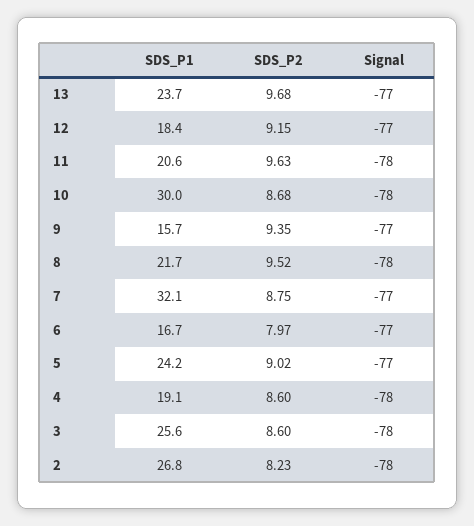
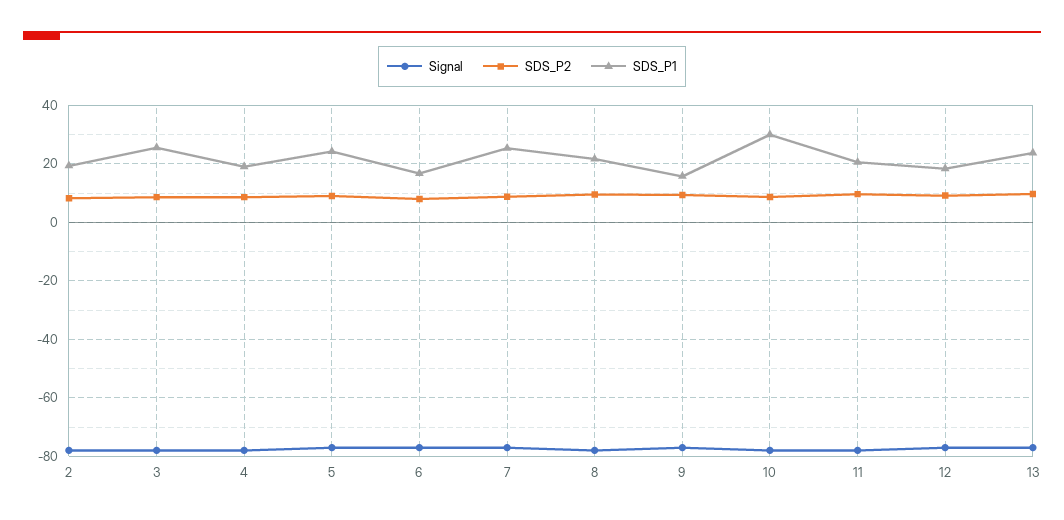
  {
    "SDS_P1": {
      "13": 23.7,
      "12": 18.4,
      "11": 20.6,
      "10": 30,
      "9": 15.7,
      "8": 21.7,
-     "7": 32.1,
+     "7": 25,
      "6": 16.7,
      "5": 24.2,
      "4": 19.1,
      "3": 25.6,
-     "2": 26.8
+     "2": 20
    },
    "SDS_P2": {
      "13": 9.68,
      "12": 9.15,
      "11": 9.63,
      "10": 8.68,
      "9": 9.35,
      "8": 9.52,
      "7": 8.75,
      "6": 7.97,
      "5": 9.02,
      "4": 8.6,
      "3": 8.6,
      "2": 8.23
    },
    "Signal": {
      "13": -77,
      "12": -77,
      "11": -78,
      "10": -78,
      "9": -77,
      "8": -78,
      "7": -77,
      "6": -77,
      "5": -77,
      "4": -78,
      "3": -78,
      "2": -78
    }
  }

